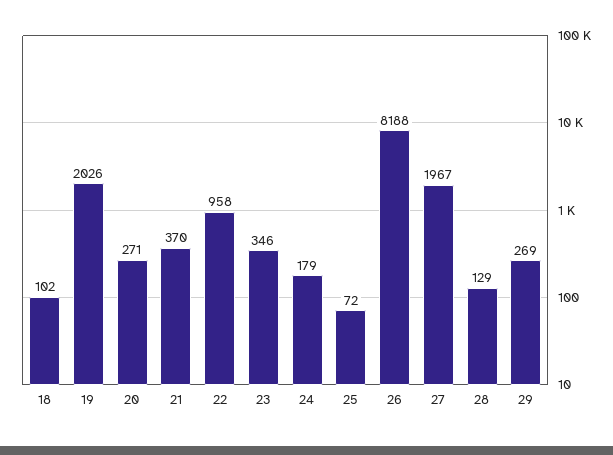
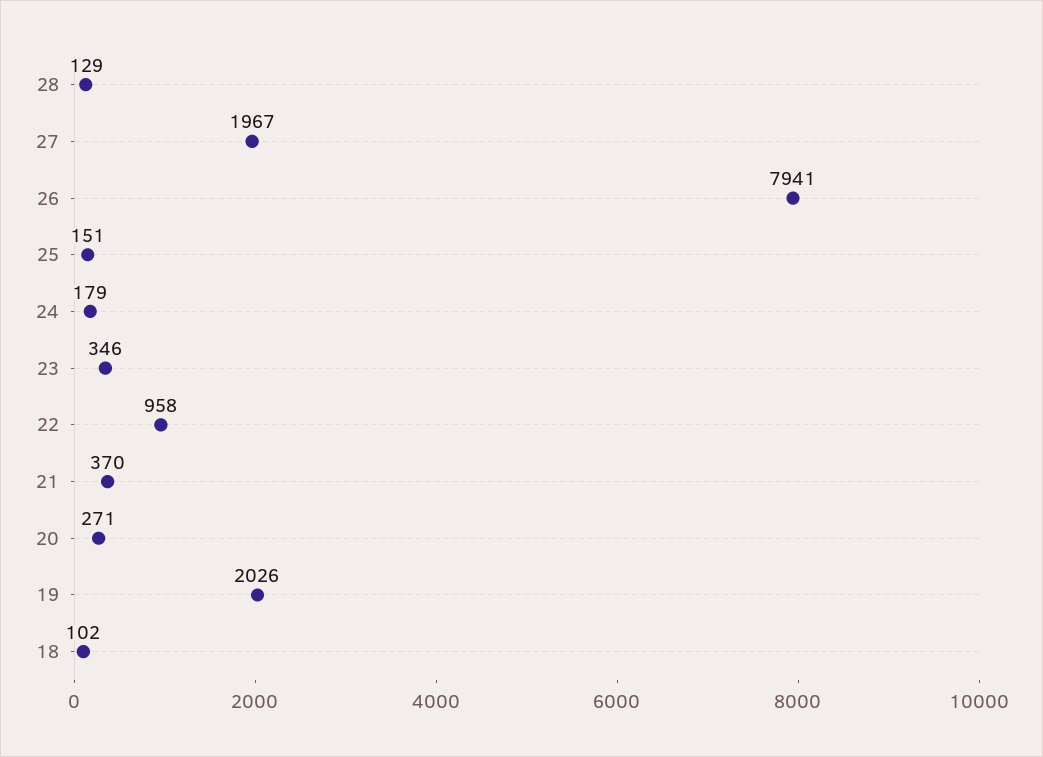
  {
    "18": 102,
    "19": 2026,
    "20": 271,
    "21": 370,
    "22": 958,
    "23": 346,
    "24": 179,
-   "25": 72,
+   "25": 151,
-   "26": 8188,
+   "26": 7941,
    "27": 1967,
-   "28": 129,
+   "28": 129
-   "29": 269
  }

